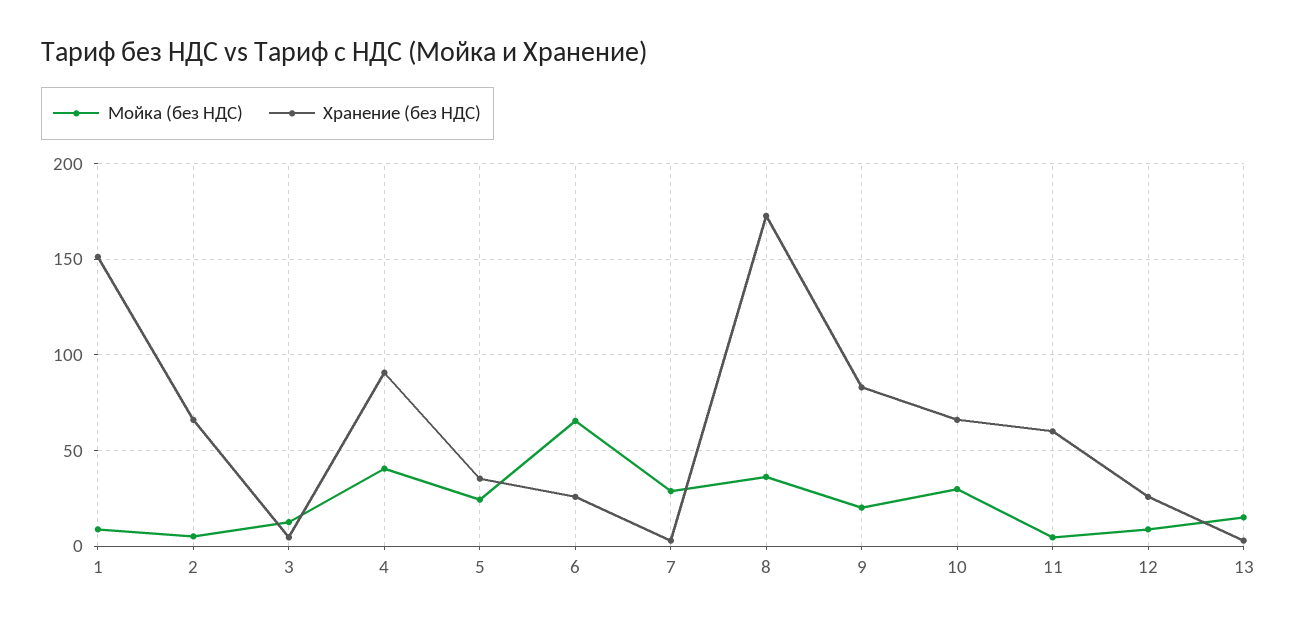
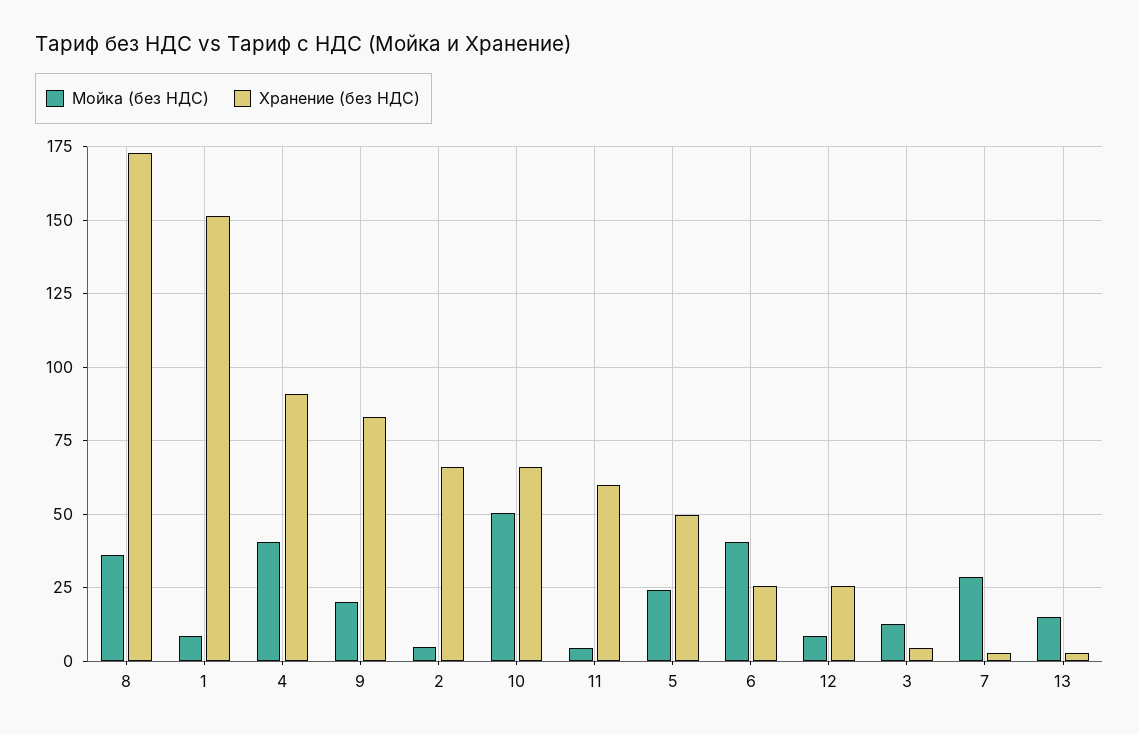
  {
    "Мойка (без НДС)": {
      "1": 10,
      "2": 5,
      "3": 12.5,
      "4": 40,
      "5": 25,
-     "6": 65,
+     "6": 40,
      "7": 30,
      "8": 37.5,
      "9": 20,
-     "10": 30,
+     "10": 50,
      "11": 5,
      "12": 10,
      "13": 15
    },
    "Хранение (без НДС)": {
      "1": 152.5,
      "2": 65,
      "3": 5,
      "4": 90,
-     "5": 35,
+     "5": 50,
      "6": 25,
      "7": 2.5,
      "8": 172.5,
      "9": 82.5,
      "10": 65,
      "11": 60,
      "12": 25,
      "13": 2.5
    }
  }

